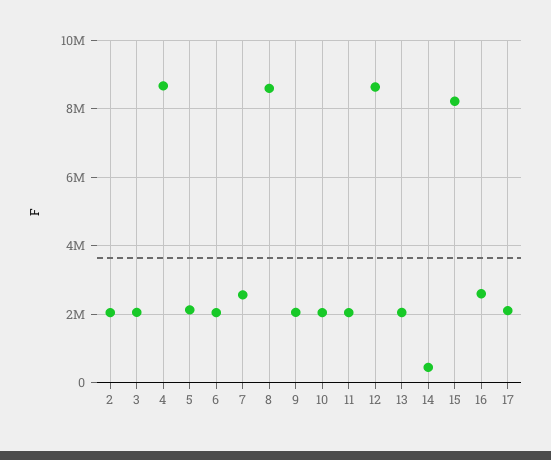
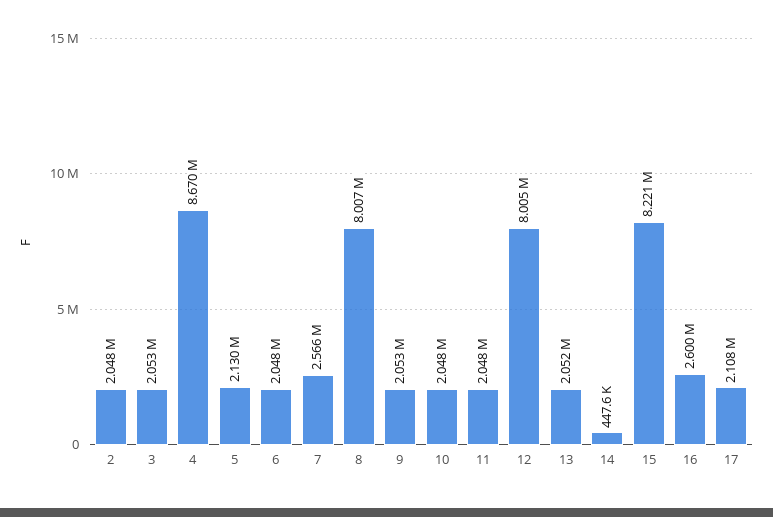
  {
    "2": 2048000,
    "3": 2053000,
    "4": 8670000,
    "5": 2130000,
    "6": 2048000,
    "7": 2566000,
-   "8": 8600000,
+   "8": 8007000,
    "9": 2053000,
    "10": 2048000,
    "11": 2048000,
-   "12": 8600000,
+   "12": 8005000,
    "13": 2052000,
    "14": 447600,
    "15": 8221000,
    "16": 2600000,
    "17": 2108000
  }

